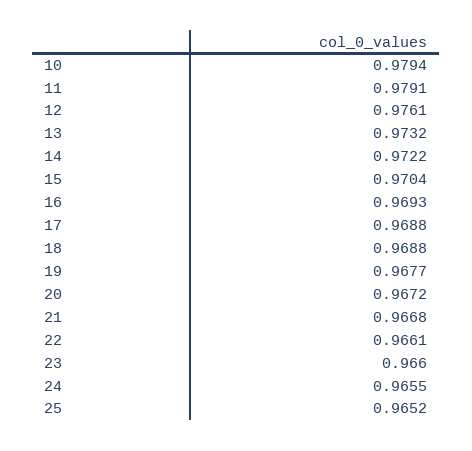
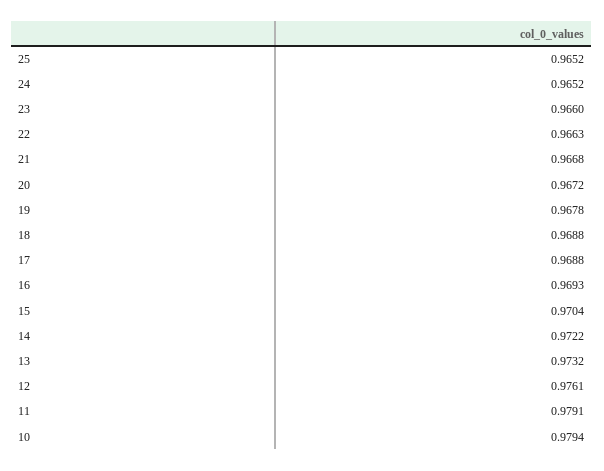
  {
    "10": 0.9794,
    "11": 0.9791,
    "12": 0.9761,
    "13": 0.9732,
    "14": 0.9722,
    "15": 0.9704,
    "16": 0.9693,
    "17": 0.9688,
    "18": 0.9688,
-   "19": 0.9677,
+   "19": 0.9678,
    "20": 0.9672,
    "21": 0.9668,
-   "22": 0.9661,
+   "22": 0.9663,
    "23": 0.966,
-   "24": 0.9655,
+   "24": 0.9652,
    "25": 0.9652
  }

